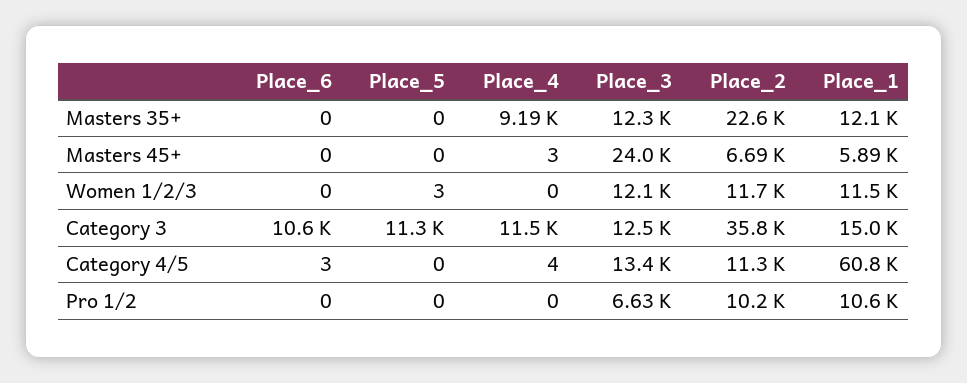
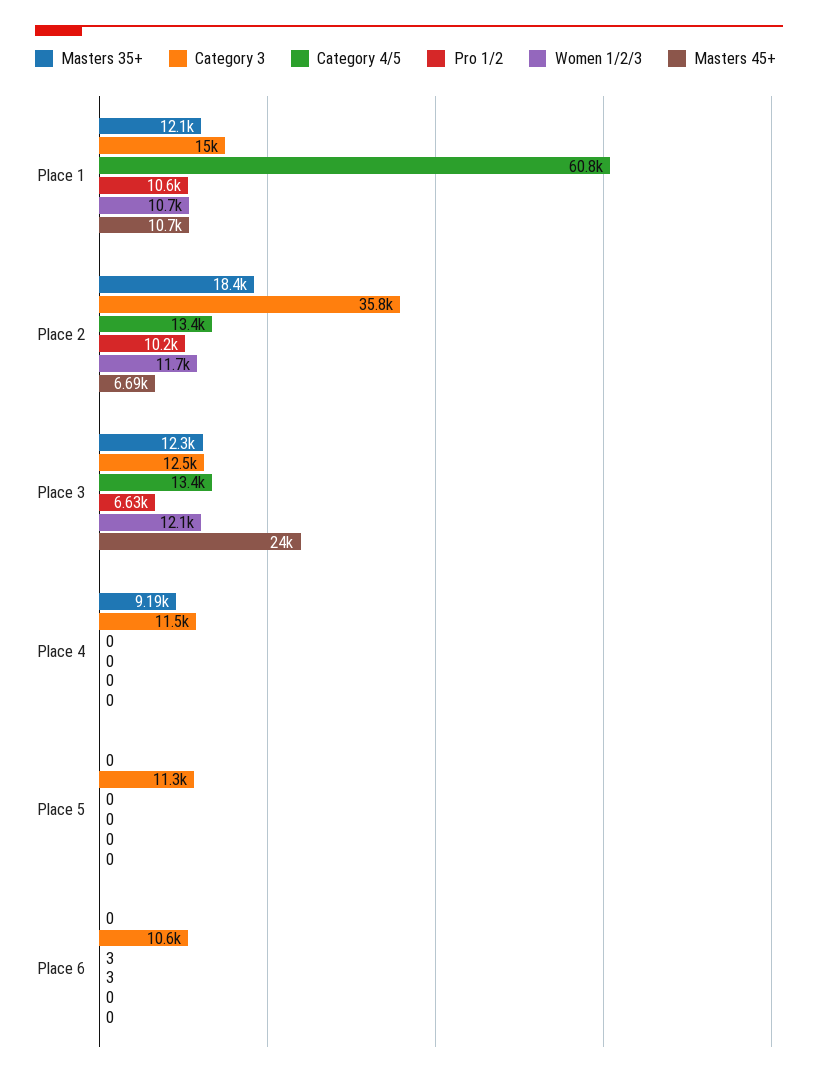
  {
    "Masters 35+": {
      "Place_6": 0,
      "Place_5": 0,
      "Place_4": 9190,
      "Place_3": 12300,
-     "Place_2": 22600,
+     "Place_2": 18400,
      "Place_1": 12100
    },
    "Masters 45+": {
      "Place_6": 0,
      "Place_5": 0,
-     "Place_4": 3,
+     "Place_4": 0,
      "Place_3": 24000,
      "Place_2": 6690,
-     "Place_1": 5890
+     "Place_1": 10700
    },
    "Women 1/2/3": {
      "Place_6": 0,
-     "Place_5": 3,
+     "Place_5": 0,
      "Place_4": 0,
      "Place_3": 12100,
      "Place_2": 11700,
-     "Place_1": 11500
+     "Place_1": 10700
    },
    "Category 3": {
      "Place_6": 10600,
      "Place_5": 11300,
      "Place_4": 11500,
      "Place_3": 12500,
      "Place_2": 35800,
      "Place_1": 15000
    },
    "Category 4/5": {
      "Place_6": 3,
      "Place_5": 0,
-     "Place_4": 4,
+     "Place_4": 0,
      "Place_3": 13400,
-     "Place_2": 11300,
+     "Place_2": 13400,
      "Place_1": 60800
    },
    "Pro 1/2": {
-     "Place_6": 0,
+     "Place_6": 3,
      "Place_5": 0,
      "Place_4": 0,
      "Place_3": 6630,
      "Place_2": 10200,
      "Place_1": 10600
    }
  }

